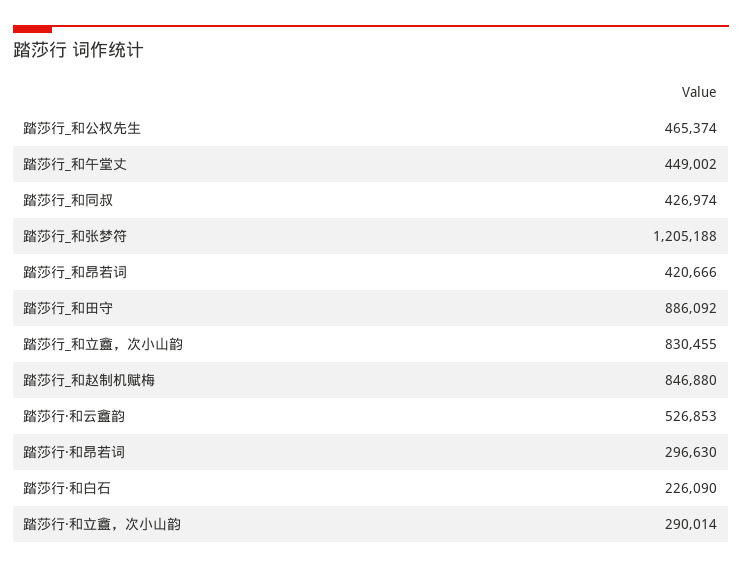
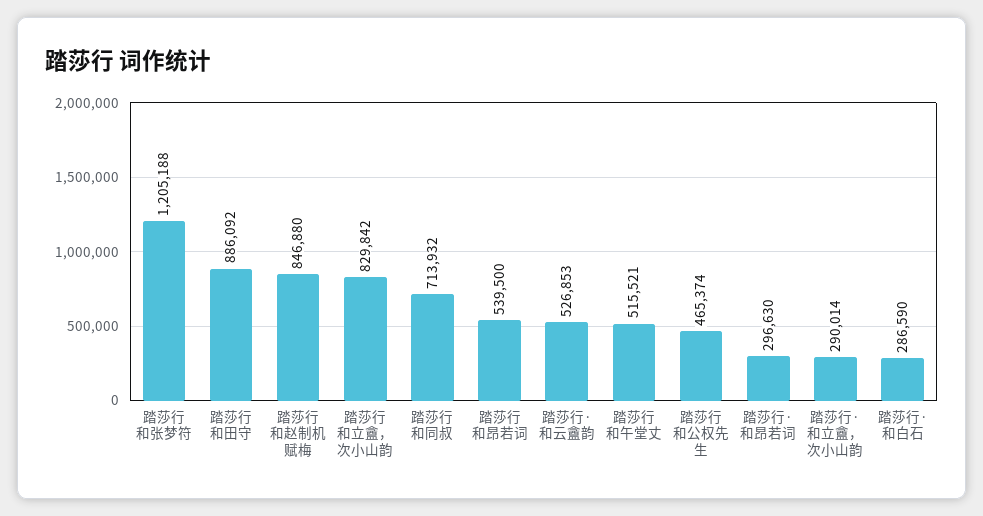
  {
    "踏莎行_和公权先生": 465374,
-   "踏莎行_和午堂丈": 449002,
+   "踏莎行_和午堂丈": 515521,
-   "踏莎行_和同叔": 426974,
+   "踏莎行_和同叔": 713932,
    "踏莎行_和张梦符": 1205188,
-   "踏莎行_和昂若词": 420666,
+   "踏莎行_和昂若词": 539500,
    "踏莎行_和田守": 886092,
-   "踏莎行_和立盦，次小山韵": 830455,
+   "踏莎行_和立盦，次小山韵": 829842,
    "踏莎行_和赵制机赋梅": 846880,
    "踏莎行·和云盦韵": 526853,
    "踏莎行·和昂若词": 296630,
-   "踏莎行·和白石": 226090,
+   "踏莎行·和白石": 286590,
    "踏莎行·和立盦，次小山韵": 290014
  }

